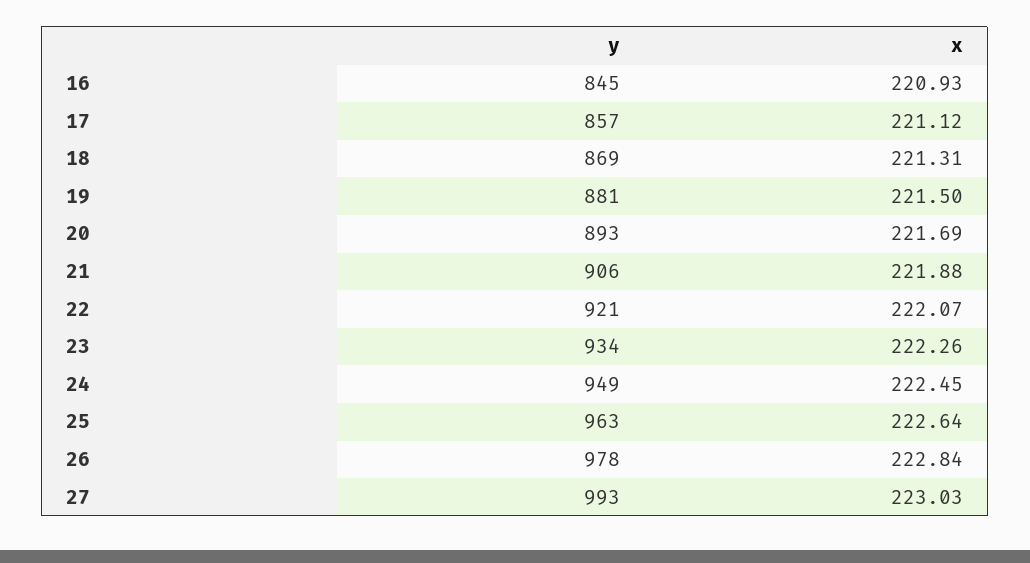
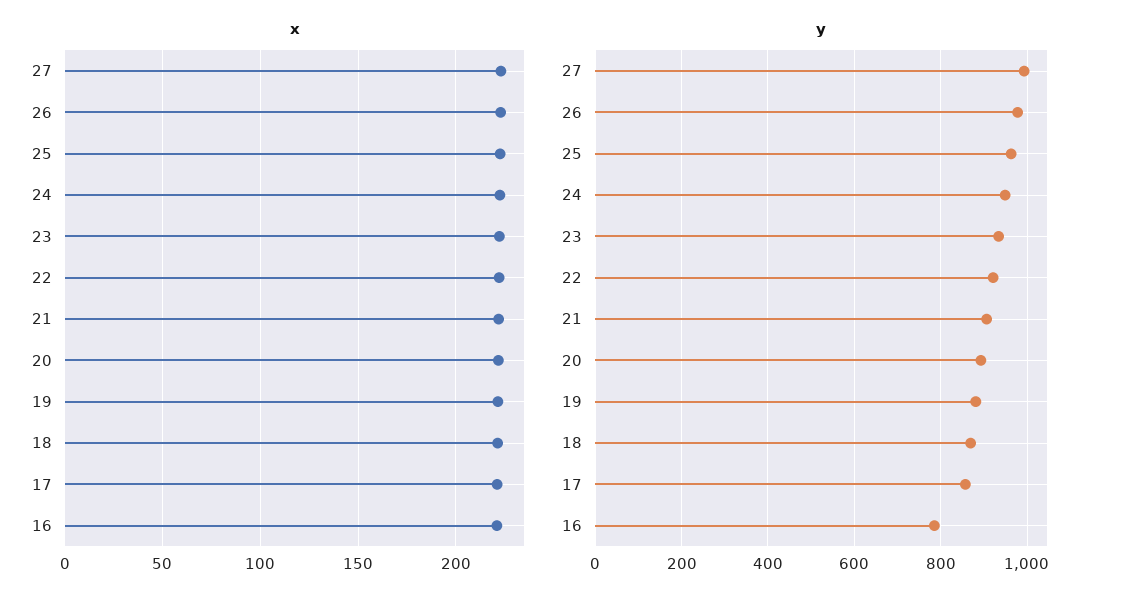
  {
    "y": {
-     "16": 845,
+     "16": 780,
      "17": 857,
      "18": 869,
      "19": 881,
      "20": 893,
      "21": 906,
      "22": 921,
      "23": 934,
      "24": 949,
      "25": 963,
      "26": 978,
      "27": 993
    },
    "x": {
      "16": 220.93,
      "17": 221.12,
      "18": 221.31,
      "19": 221.5,
      "20": 221.69,
      "21": 221.88,
      "22": 222.07,
      "23": 222.26,
      "24": 222.45,
      "25": 222.64,
      "26": 222.84,
      "27": 223.03
    }
  }

